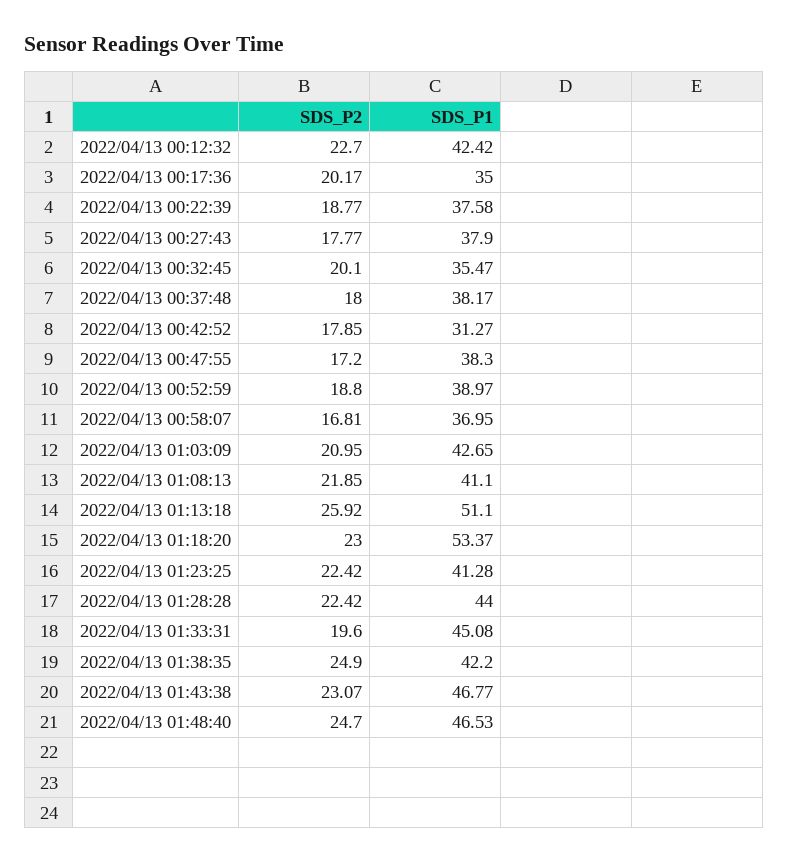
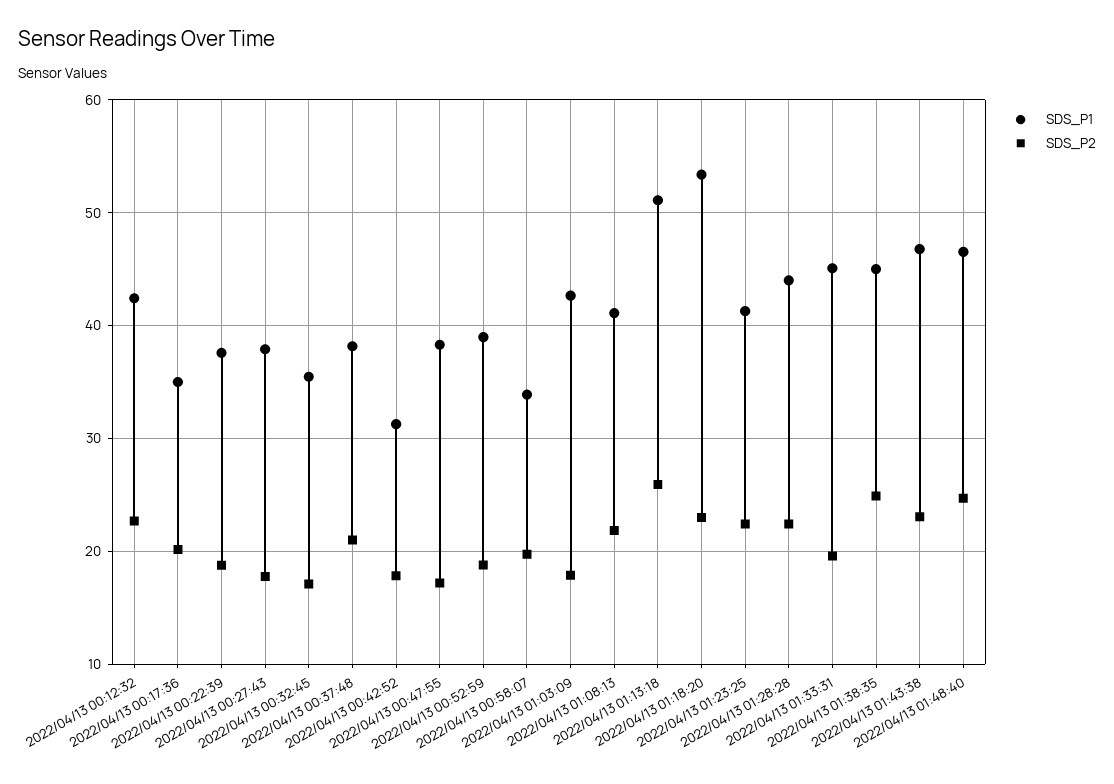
  {
    "SDS_P2": {
      "2022/04/13 00:12:32": 22.7,
      "2022/04/13 00:17:36": 20.17,
      "2022/04/13 00:22:39": 18.77,
      "2022/04/13 00:27:43": 17.77,
-     "2022/04/13 00:32:45": 20.1,
+     "2022/04/13 00:32:45": 17,
-     "2022/04/13 00:37:48": 18,
+     "2022/04/13 00:37:48": 21,
      "2022/04/13 00:42:52": 17.85,
      "2022/04/13 00:47:55": 17.2,
      "2022/04/13 00:52:59": 18.8,
-     "2022/04/13 00:58:07": 16.81,
+     "2022/04/13 00:58:07": 20,
-     "2022/04/13 01:03:09": 20.95,
+     "2022/04/13 01:03:09": 18,
      "2022/04/13 01:08:13": 21.85,
      "2022/04/13 01:13:18": 25.92,
      "2022/04/13 01:18:20": 23,
      "2022/04/13 01:23:25": 22.42,
      "2022/04/13 01:28:28": 22.42,
      "2022/04/13 01:33:31": 19.6,
      "2022/04/13 01:38:35": 24.9,
      "2022/04/13 01:43:38": 23.07,
      "2022/04/13 01:48:40": 24.7
    },
    "SDS_P1": {
      "2022/04/13 00:12:32": 42.42,
      "2022/04/13 00:17:36": 35,
      "2022/04/13 00:22:39": 37.58,
      "2022/04/13 00:27:43": 37.9,
      "2022/04/13 00:32:45": 35.47,
      "2022/04/13 00:37:48": 38.17,
      "2022/04/13 00:42:52": 31.27,
      "2022/04/13 00:47:55": 38.3,
      "2022/04/13 00:52:59": 38.97,
-     "2022/04/13 00:58:07": 36.95,
+     "2022/04/13 00:58:07": 34,
      "2022/04/13 01:03:09": 42.65,
      "2022/04/13 01:08:13": 41.1,
      "2022/04/13 01:13:18": 51.1,
      "2022/04/13 01:18:20": 53.37,
      "2022/04/13 01:23:25": 41.28,
      "2022/04/13 01:28:28": 44,
      "2022/04/13 01:33:31": 45.08,
-     "2022/04/13 01:38:35": 42.2,
+     "2022/04/13 01:38:35": 45,
      "2022/04/13 01:43:38": 46.77,
      "2022/04/13 01:48:40": 46.53
    }
  }

